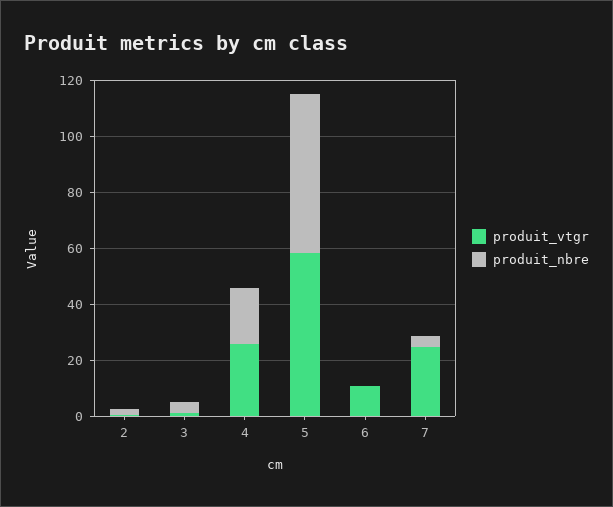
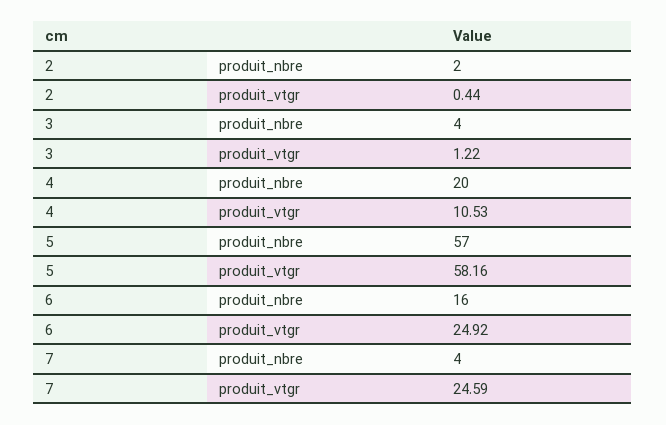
  {
    "produit_vtgr": {
      "2": 0.44,
      "3": 1.22,
-     "4": 25,
+     "4": 10.53,
      "5": 58.16,
-     "6": 10,
+     "6": 24.92,
      "7": 24.59
    },
    "produit_nbre": {
      "2": 2,
      "3": 4,
      "4": 20,
      "5": 57,
-     "6": 0,
+     "6": 16,
      "7": 4
    }
  }

